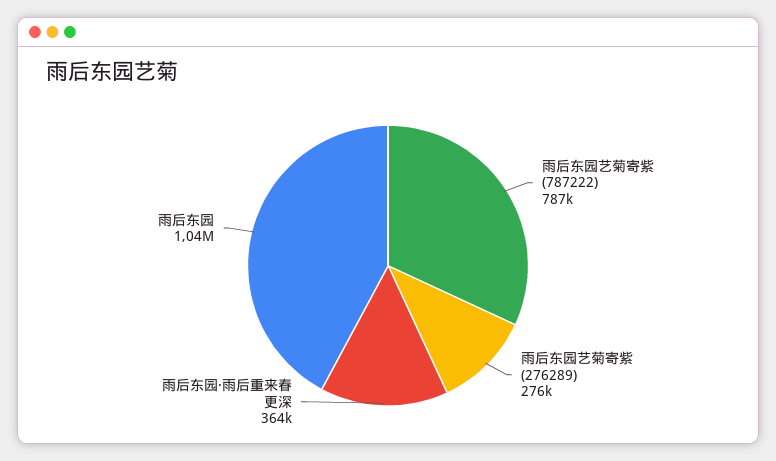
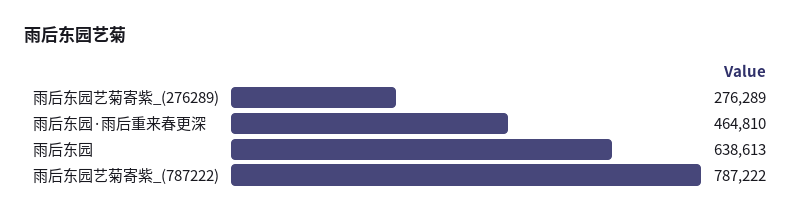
  {
    "雨后东园艺菊寄紫 (787222)": 787222,
    "雨后东园艺菊寄紫 (276289)": 276289,
-   "雨后东园·雨后重来春更深": 364000,
+   "雨后东园·雨后重来春更深": 464810,
-   "雨后东园": 1040000
+   "雨后东园": 638613
  }

